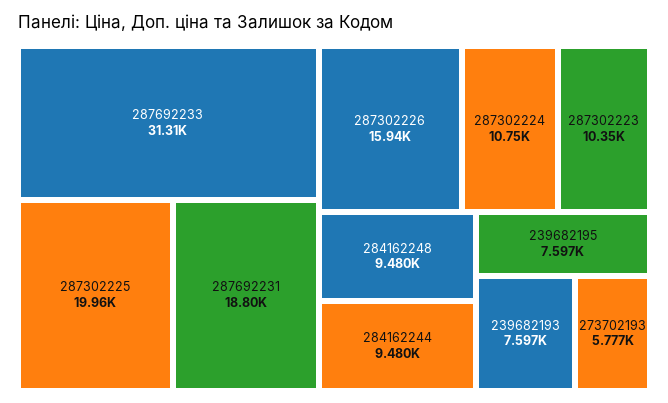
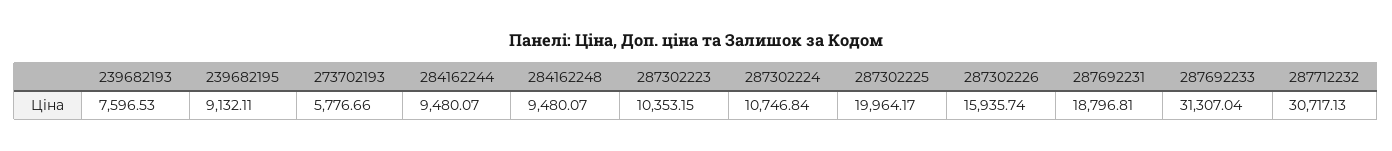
  {
    "287692233": 31307.04,
    "287302225": 19964.17,
    "287692231": 18796.81,
    "287302226": 15935.74,
    "287302224": 10746.84,
    "287302223": 10353.15,
    "284162248": 9480.07,
    "284162244": 9480.07,
-   "239682195": 7597,
+   "239682195": 9132.11,
    "239682193": 7596.53,
-   "273702193": 5776.66
+   "273702193": 5776.66,
+   "287712232": 30717.13
  }

